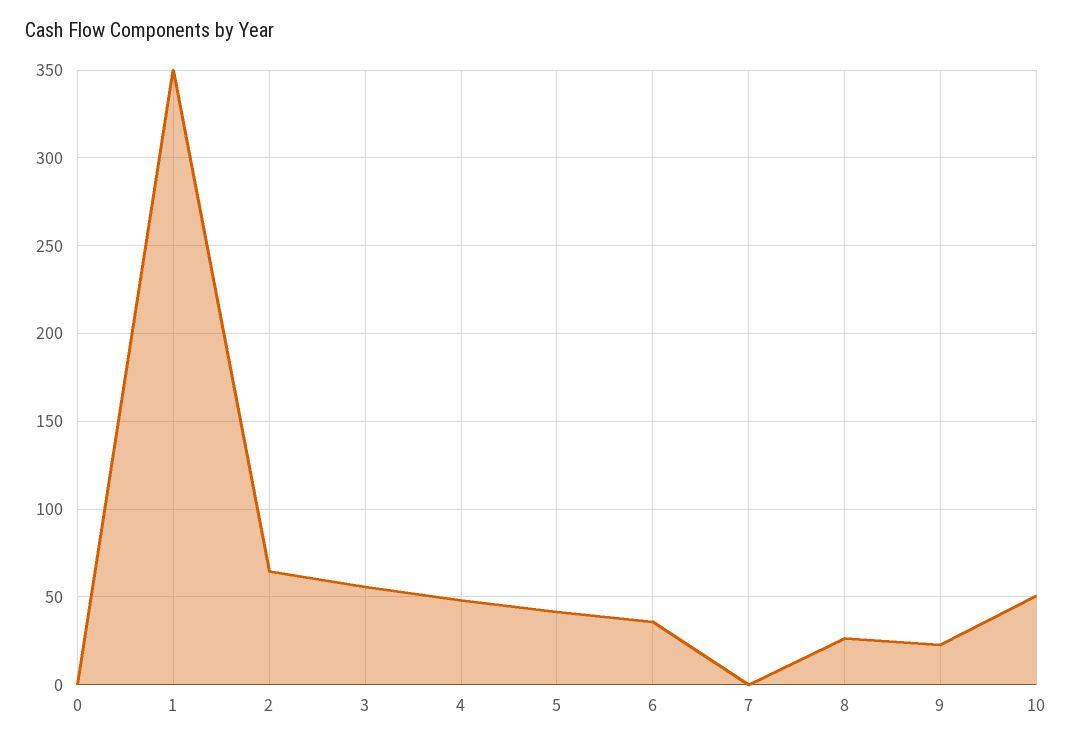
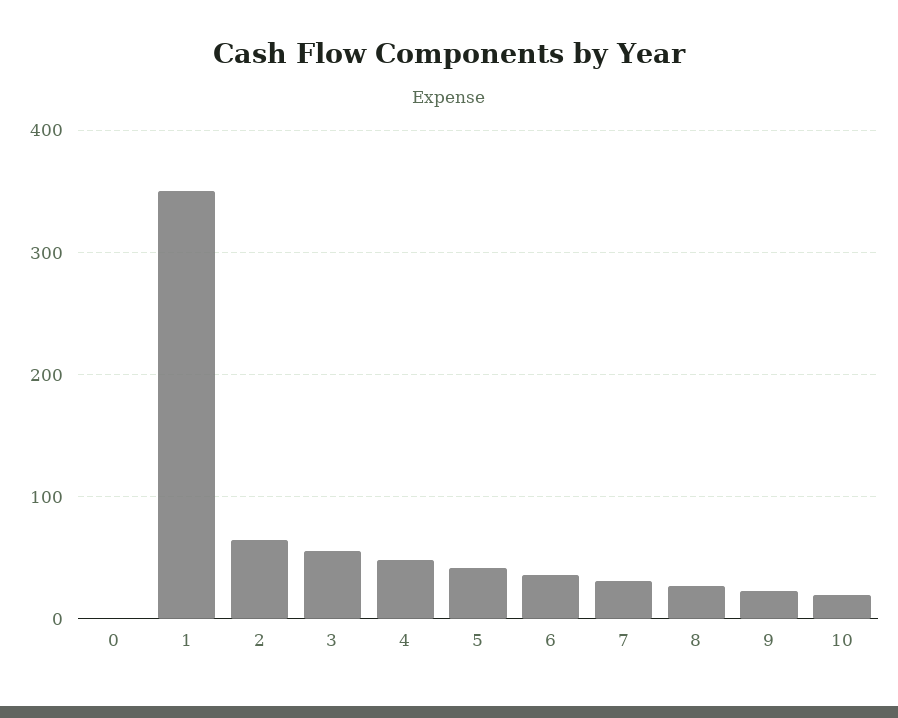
  {
    "0": 0,
    "1": 350,
    "2": 65,
    "3": 55,
    "4": 50,
    "5": 40,
    "6": 35,
-   "7": 0,
+   "7": 30,
    "8": 25,
    "9": 25,
-   "10": 50
+   "10": 20
  }

